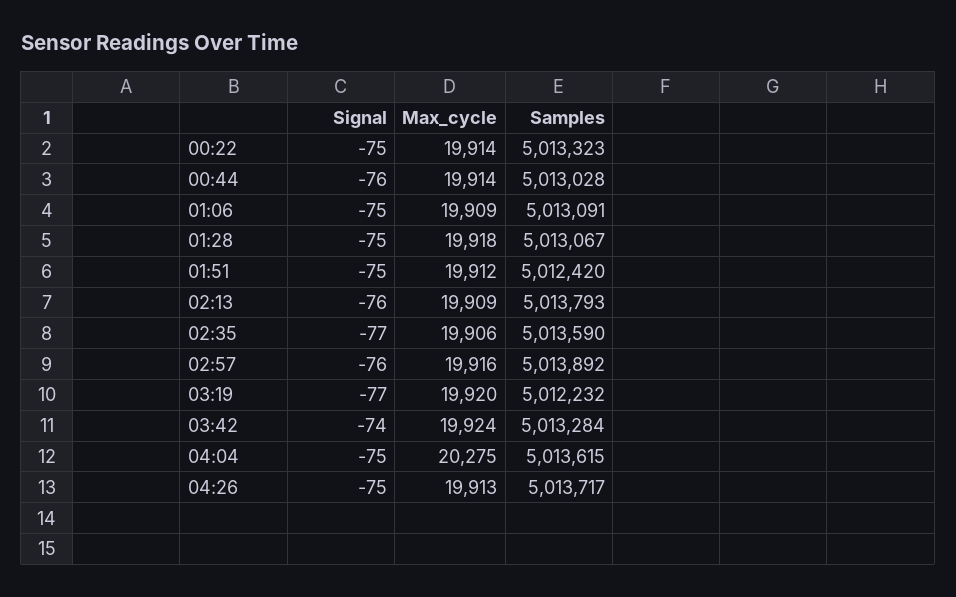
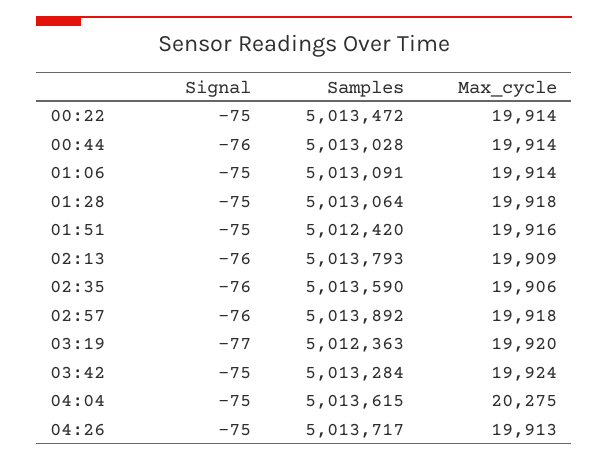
  {
    "Signal": {
      "00:22": -75,
      "00:44": -76,
      "01:06": -75,
      "01:28": -75,
      "01:51": -75,
      "02:13": -76,
-     "02:35": -77,
+     "02:35": -76,
      "02:57": -76,
      "03:19": -77,
-     "03:42": -74,
+     "03:42": -75,
      "04:04": -75,
      "04:26": -75
    },
    "Max_cycle": {
      "00:22": 19914,
      "00:44": 19914,
-     "01:06": 19909,
+     "01:06": 19914,
      "01:28": 19918,
-     "01:51": 19912,
+     "01:51": 19916,
      "02:13": 19909,
      "02:35": 19906,
-     "02:57": 19916,
+     "02:57": 19918,
      "03:19": 19920,
      "03:42": 19924,
      "04:04": 20275,
      "04:26": 19913
    },
    "Samples": {
-     "00:22": 5013323,
+     "00:22": 5013472,
      "00:44": 5013028,
      "01:06": 5013091,
-     "01:28": 5013067,
+     "01:28": 5013064,
      "01:51": 5012420,
      "02:13": 5013793,
      "02:35": 5013590,
      "02:57": 5013892,
-     "03:19": 5012232,
+     "03:19": 5012363,
      "03:42": 5013284,
      "04:04": 5013615,
      "04:26": 5013717
    }
  }

